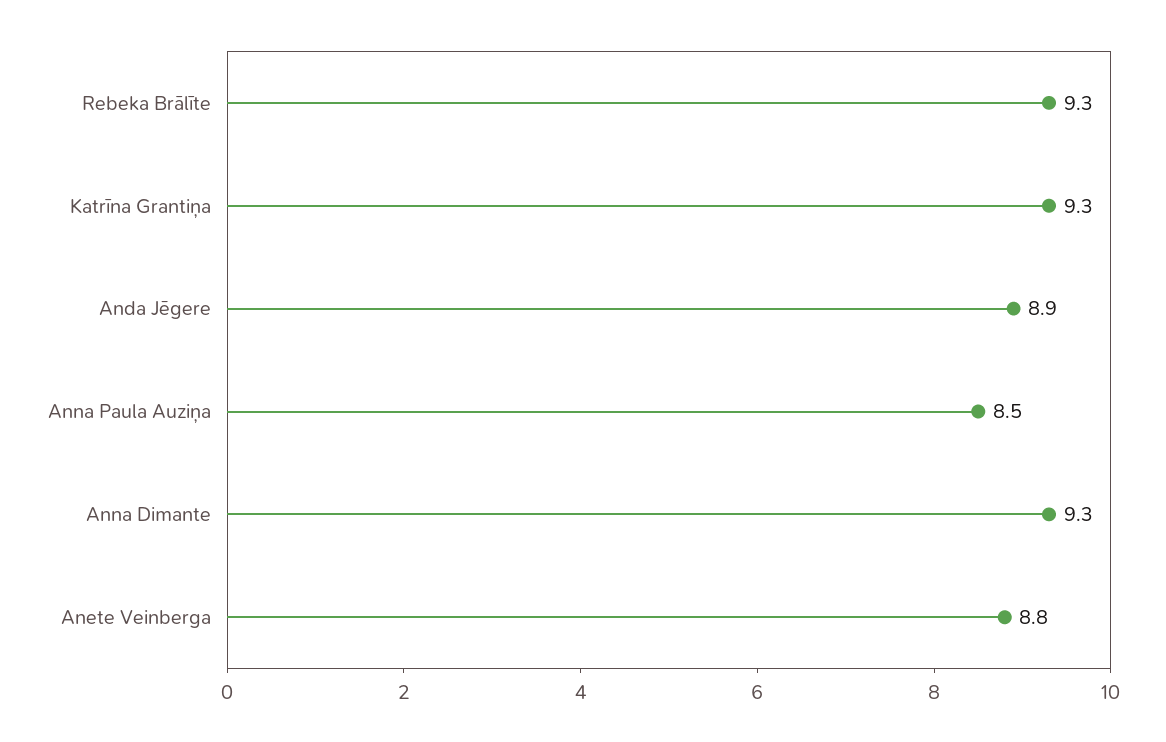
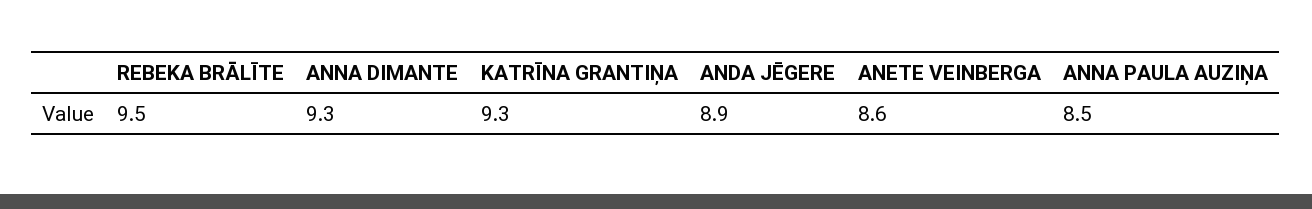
  {
-   "Rebeka Brālīte": 9.3,
+   "Rebeka Brālīte": 9.5,
    "Katrīna Grantiņa": 9.3,
    "Anda Jēgere": 8.9,
    "Anna Paula Auziņa": 8.5,
    "Anna Dimante": 9.3,
-   "Anete Veinberga": 8.8
+   "Anete Veinberga": 8.6
  }

